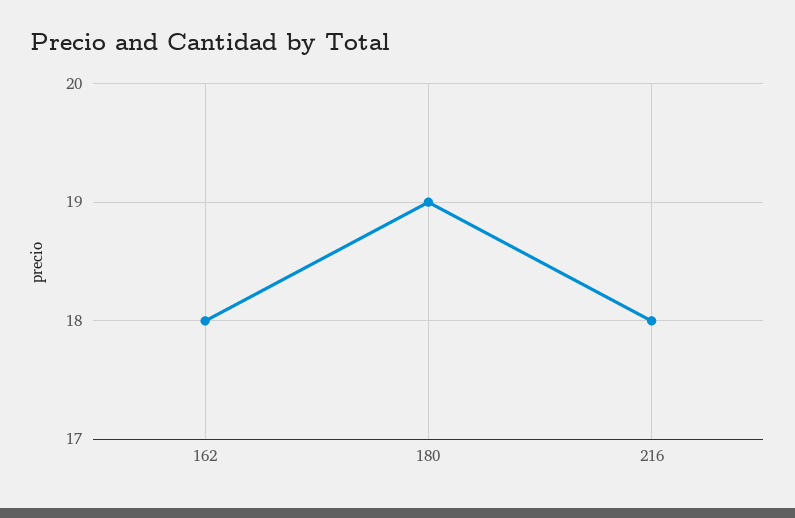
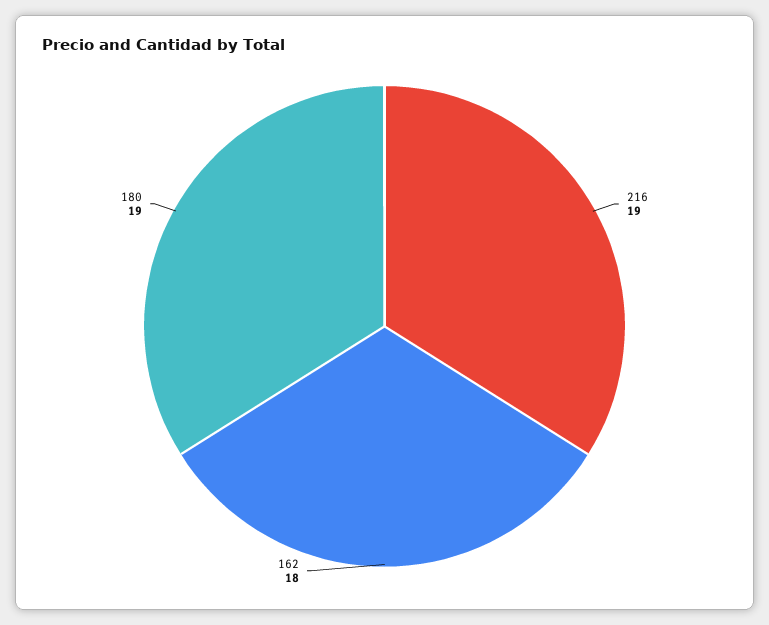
  {
    "162": 18,
    "180": 19,
-   "216": 18
+   "216": 19
  }

